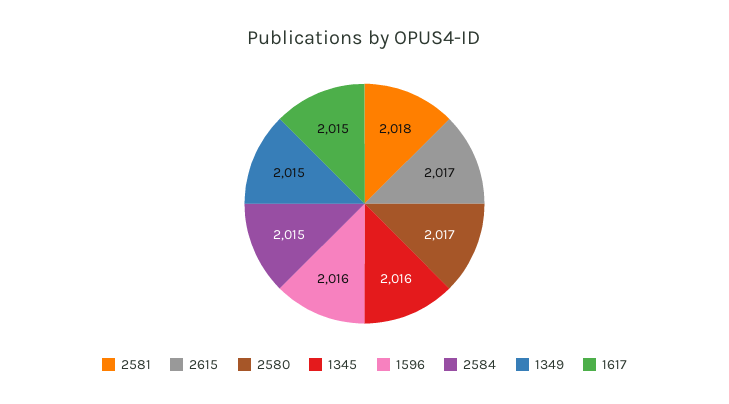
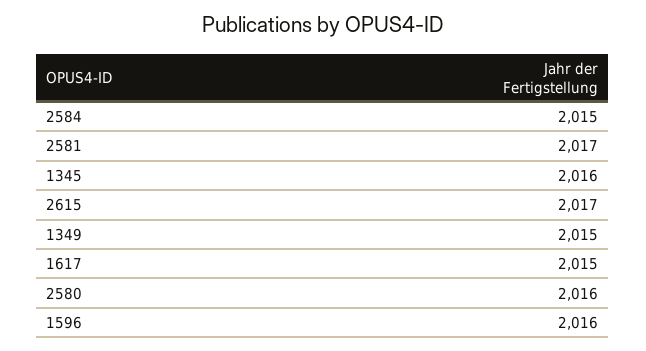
  {
-   "2581": 2018,
+   "2581": 2017,
    "2615": 2017,
-   "2580": 2017,
+   "2580": 2016,
    "1345": 2016,
    "1596": 2016,
    "2584": 2015,
    "1349": 2015,
    "1617": 2015
  }

